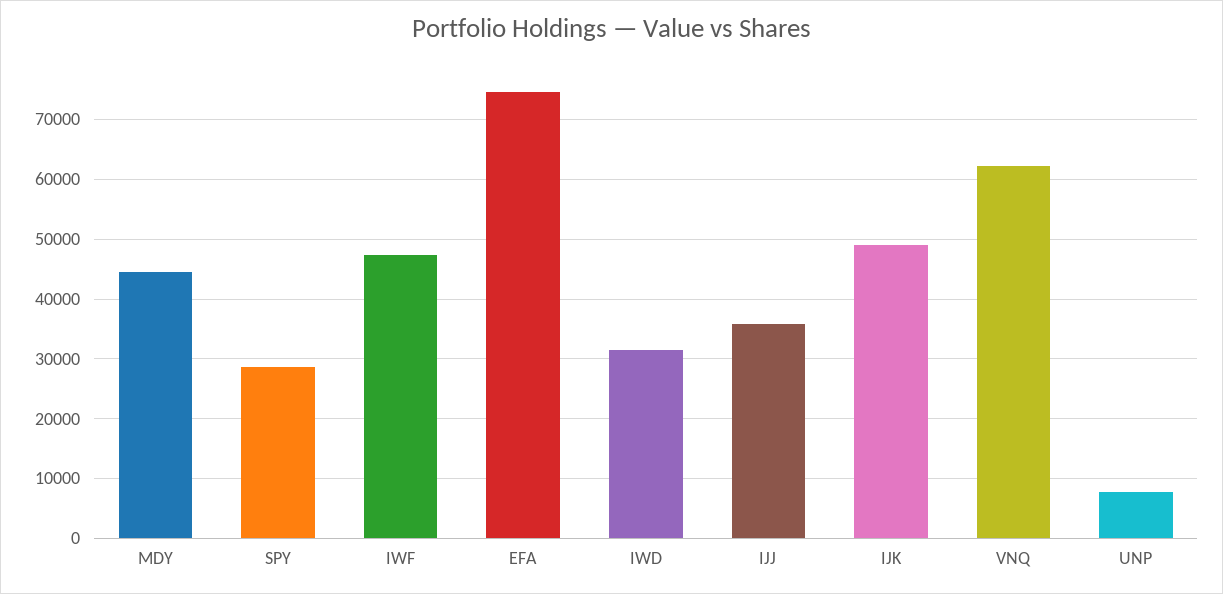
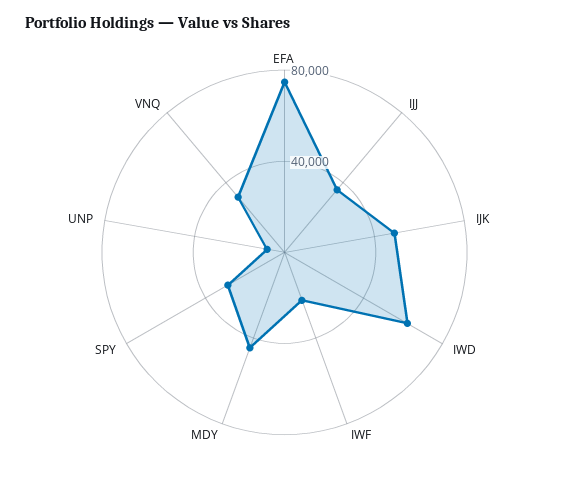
  {
    "MDY": 44000,
    "SPY": 28000,
-   "IWF": 48000,
+   "IWF": 20000,
    "EFA": 74000,
-   "IWD": 32000,
+   "IWD": 60000,
    "IJJ": 36000,
    "IJK": 48000,
-   "VNQ": 62000,
+   "VNQ": 30000,
    "UNP": 8000
  }

